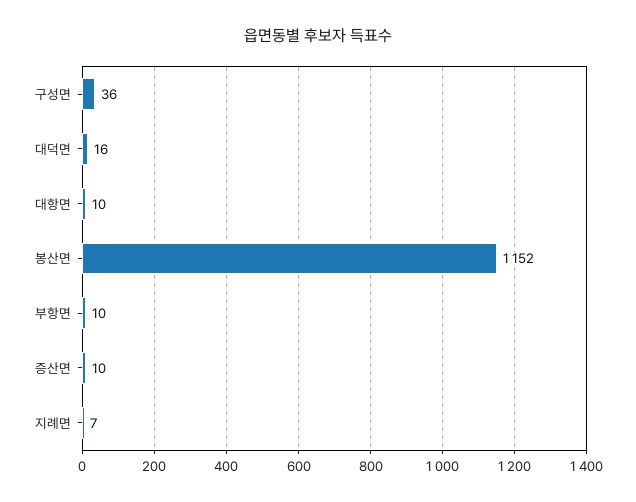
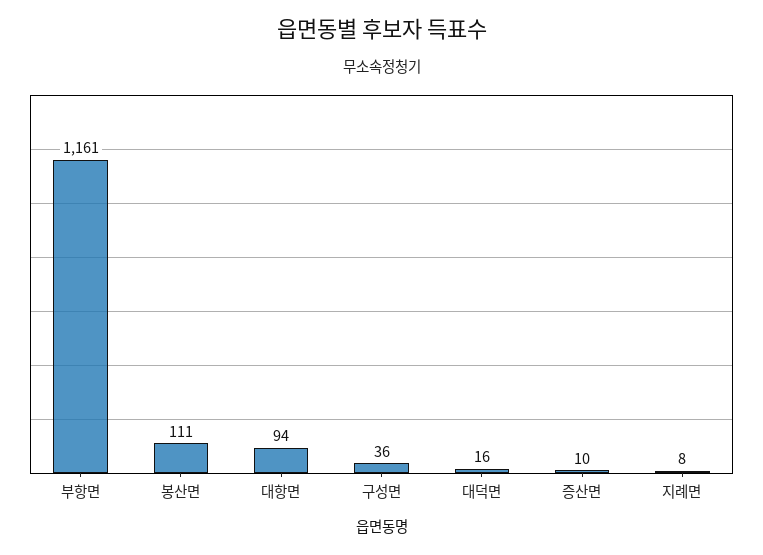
  {
    "구성면": 36,
    "대덕면": 16,
-   "대항면": 10,
+   "대항면": 94,
-   "봉산면": 1152,
+   "봉산면": 111,
-   "부항면": 10,
+   "부항면": 1161,
    "증산면": 10,
-   "지례면": 7
+   "지례면": 8
  }

